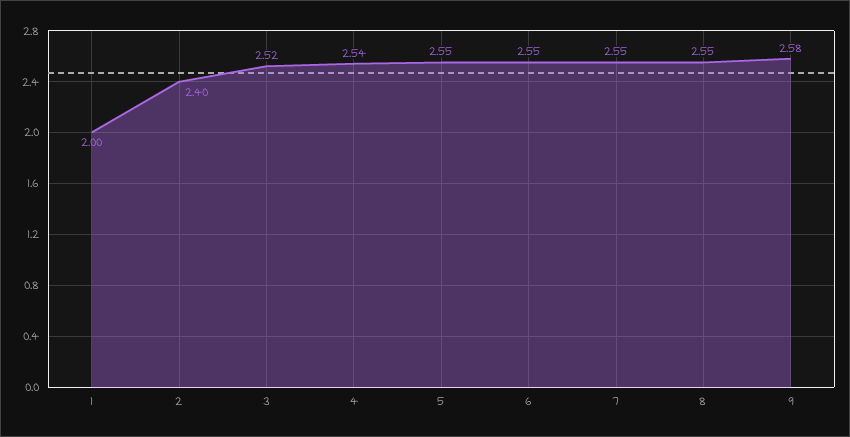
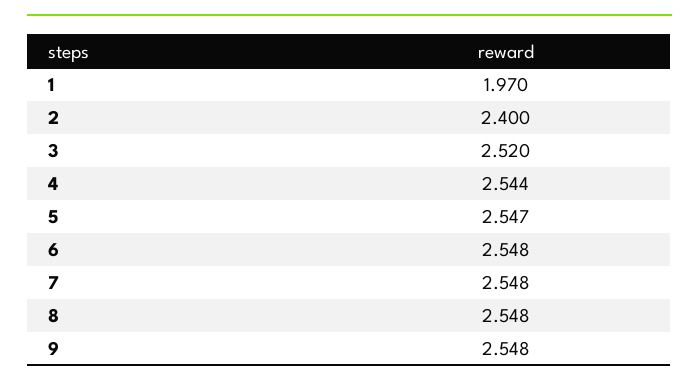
  {
-   "1": 2,
+   "1": 1.97,
    "2": 2.4,
    "3": 2.52,
    "4": 2.544,
    "5": 2.547,
    "6": 2.548,
    "7": 2.548,
    "8": 2.548,
-   "9": 2.58
+   "9": 2.548
  }

